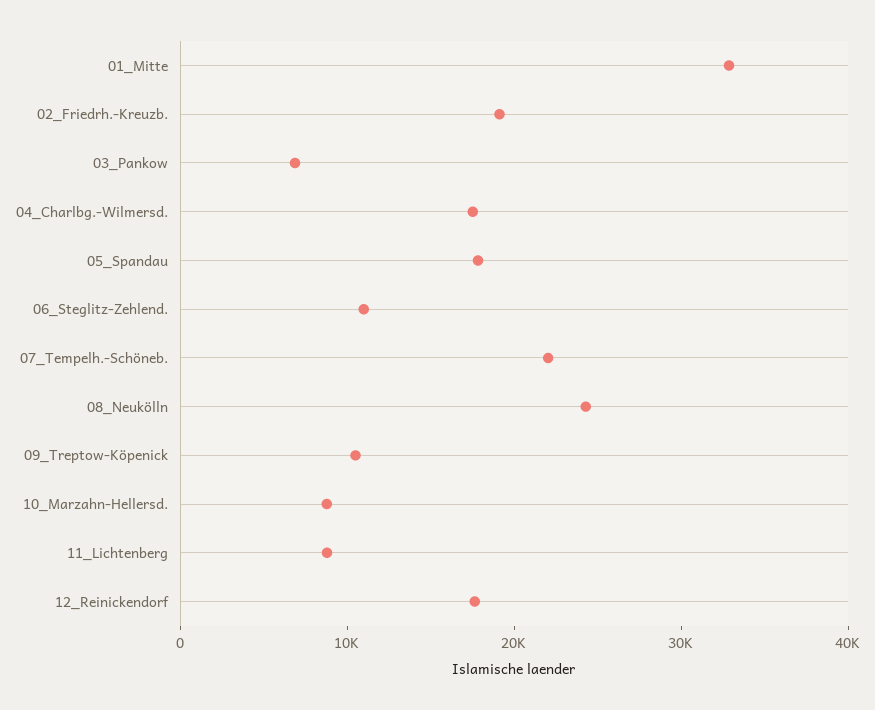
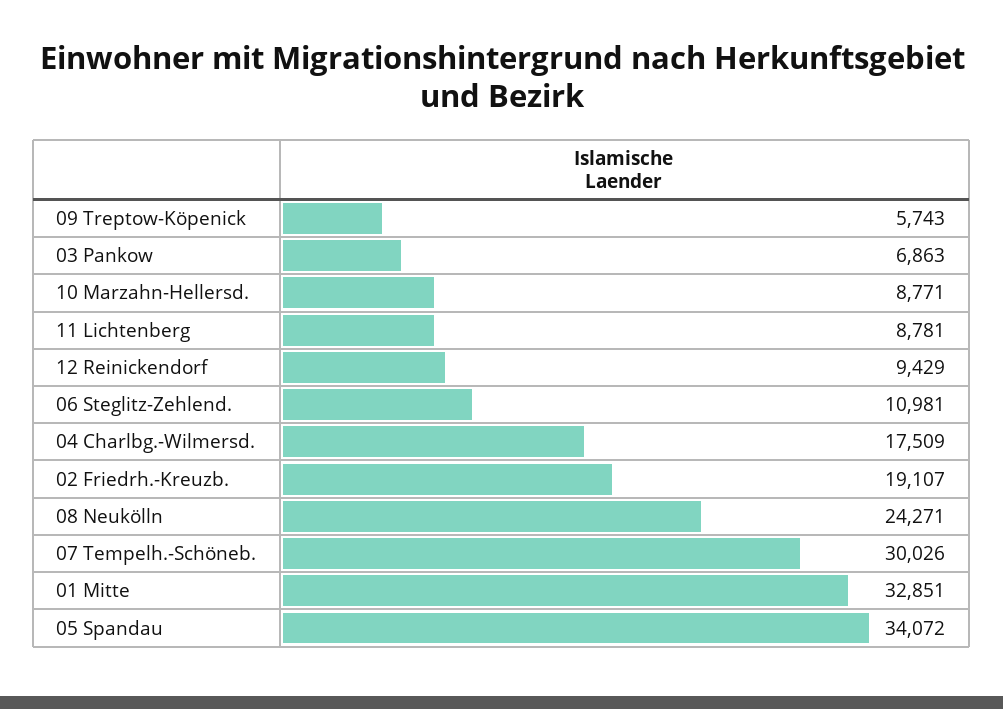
  {
    "01_Mitte": 32851,
    "02_Friedrh.-Kreuzb.": 19107,
    "03_Pankow": 6863,
    "04_Charlbg.-Wilmersd.": 17509,
-   "05_Spandau": 18000,
+   "05_Spandau": 34072,
    "06_Steglitz-Zehlend.": 10981,
-   "07_Tempelh.-Schöneb.": 22000,
+   "07_Tempelh.-Schöneb.": 30026,
    "08_Neukölln": 24271,
-   "09_Treptow-Köpenick": 10000,
+   "09_Treptow-Köpenick": 5743,
    "10_Marzahn-Hellersd.": 8771,
    "11_Lichtenberg": 8781,
-   "12_Reinickendorf": 18000
+   "12_Reinickendorf": 9429
  }

